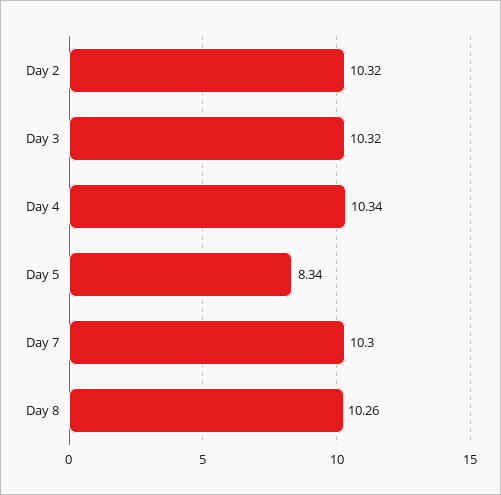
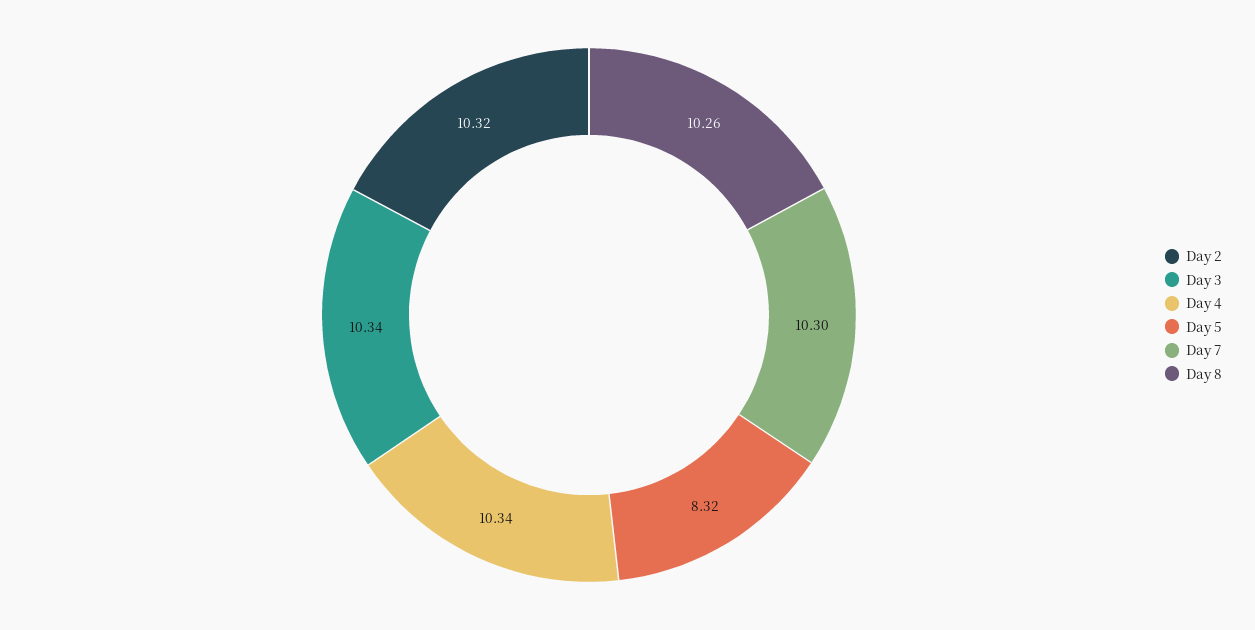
  {
    "Day 2": 10.32,
-   "Day 3": 10.32,
+   "Day 3": 10.34,
    "Day 4": 10.34,
-   "Day 5": 8.34,
+   "Day 5": 8.32,
    "Day 7": 10.3,
    "Day 8": 10.26
  }

